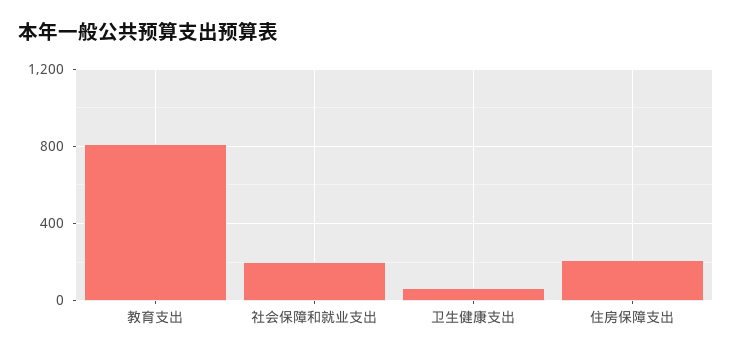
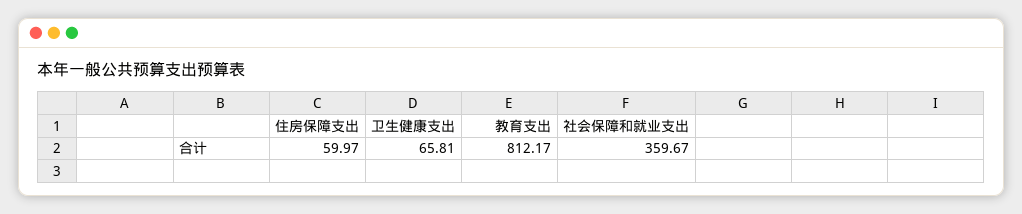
  {
    "教育支出": 812.17,
-   "社会保障和就业支出": 200,
+   "社会保障和就业支出": 359.67,
    "卫生健康支出": 65.81,
-   "住房保障支出": 200
+   "住房保障支出": 59.97
  }

